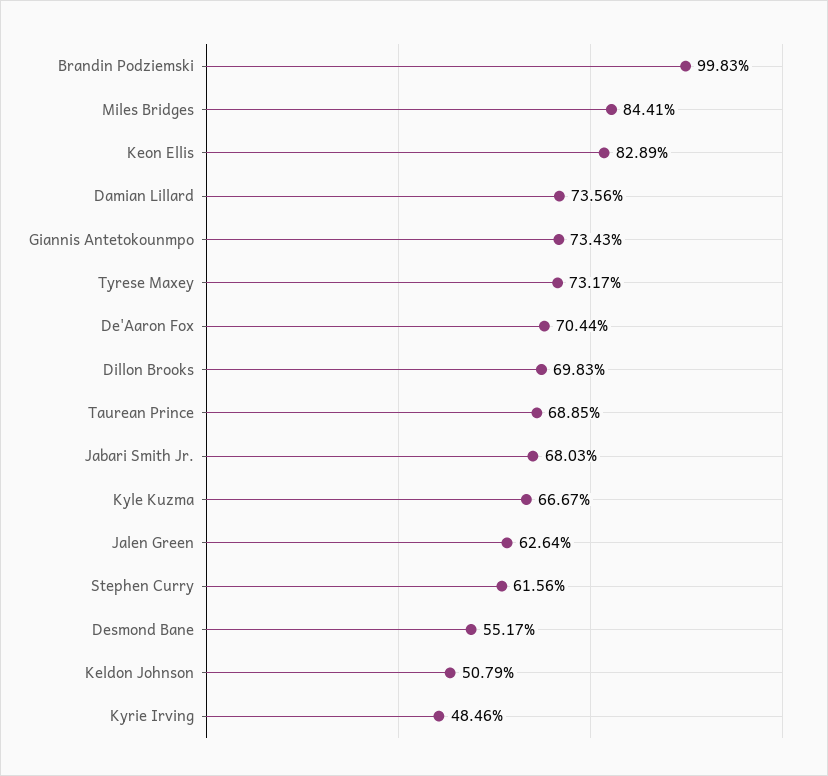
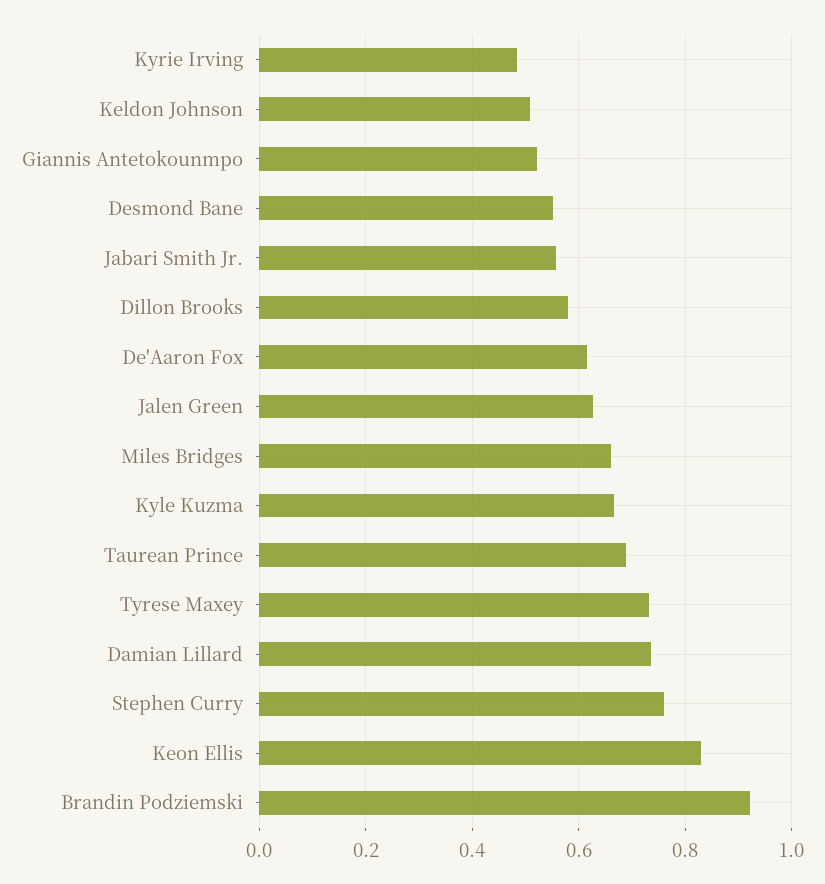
  {
-   "Brandin Podziemski": 0.9983,
+   "Brandin Podziemski": 0.92,
-   "Miles Bridges": 0.8441,
+   "Miles Bridges": 0.66,
    "Keon Ellis": 0.8289,
    "Damian Lillard": 0.7356,
-   "Giannis Antetokounmpo": 0.7343,
+   "Giannis Antetokounmpo": 0.52,
    "Tyrese Maxey": 0.7317,
-   "De'Aaron Fox": 0.7044,
+   "De'Aaron Fox": 0.62,
-   "Dillon Brooks": 0.6983,
+   "Dillon Brooks": 0.58,
    "Taurean Prince": 0.6885,
-   "Jabari Smith Jr.": 0.6803,
+   "Jabari Smith Jr.": 0.56,
    "Kyle Kuzma": 0.6667,
    "Jalen Green": 0.6264,
-   "Stephen Curry": 0.6156,
+   "Stephen Curry": 0.76,
    "Desmond Bane": 0.5517,
    "Keldon Johnson": 0.5079,
    "Kyrie Irving": 0.4846
  }

